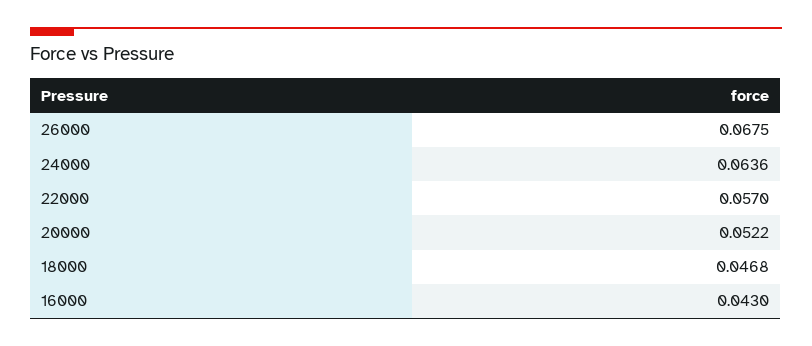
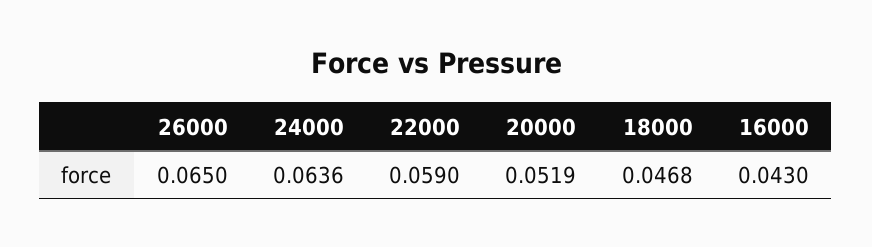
  {
-   "26000": 0.0675,
+   "26000": 0.065,
    "24000": 0.0636,
-   "22000": 0.057,
+   "22000": 0.059,
-   "20000": 0.0522,
+   "20000": 0.0519,
    "18000": 0.0468,
    "16000": 0.043
  }

